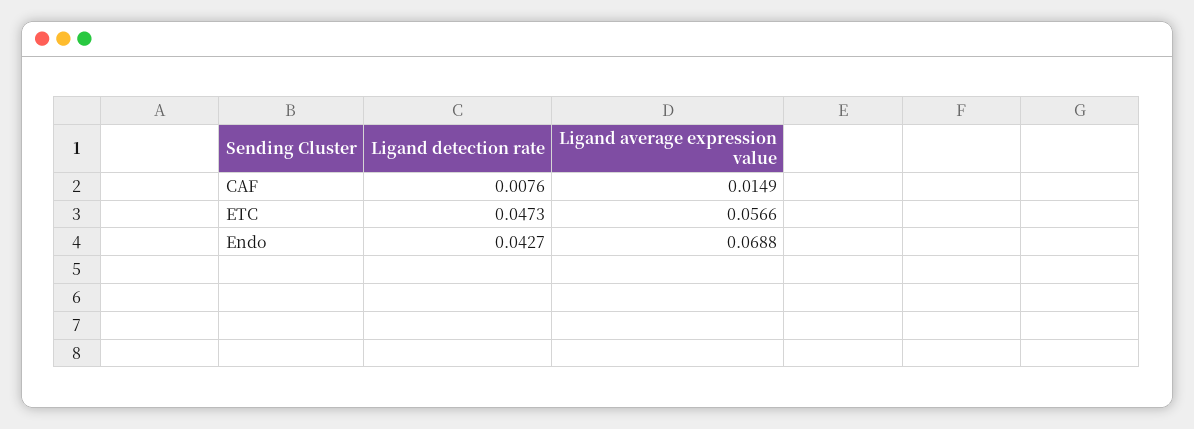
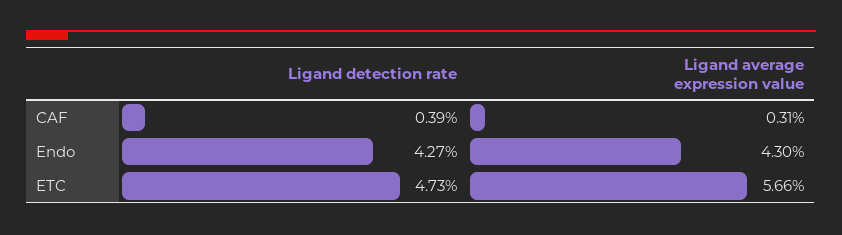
  {
    "Ligand detection rate": {
-     "CAF": 0.0076,
+     "CAF": 0.0039,
      "ETC": 0.0473,
      "Endo": 0.0427
    },
    "Ligand average expression value": {
-     "CAF": 0.0149,
+     "CAF": 0.0031,
      "ETC": 0.0566,
-     "Endo": 0.0688
+     "Endo": 0.043
    }
  }

